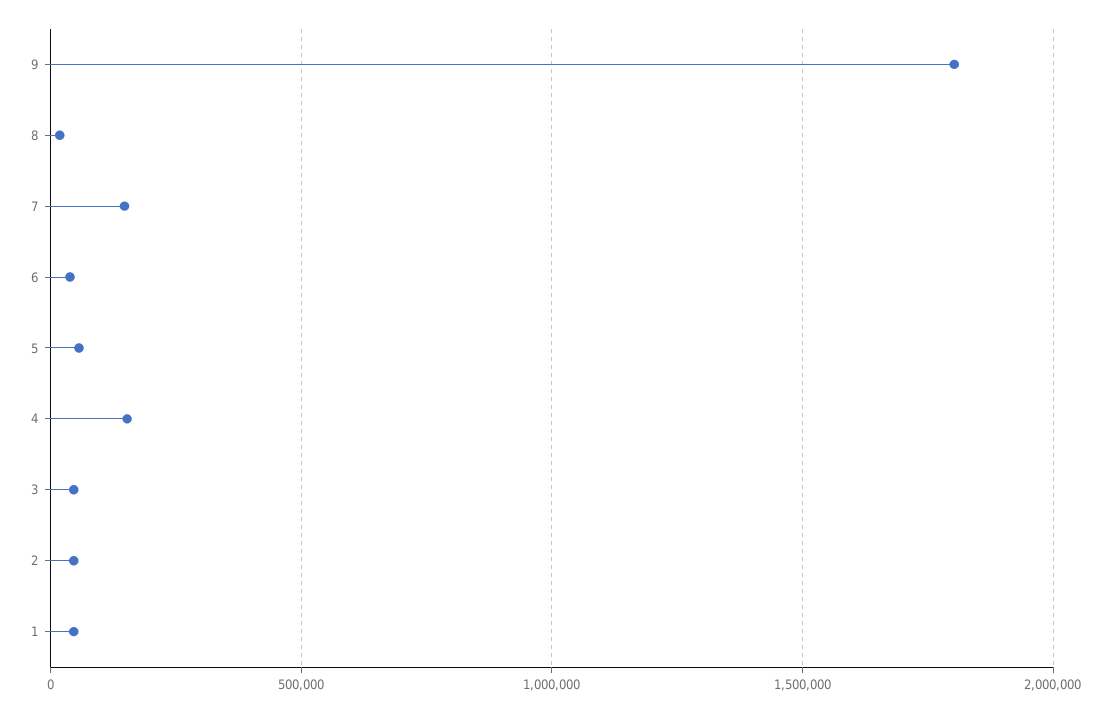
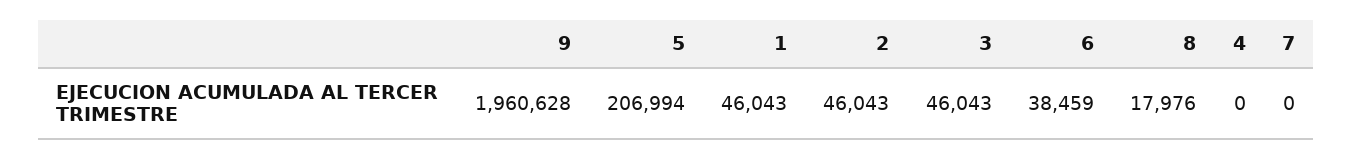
  {
-   "9": 1800000,
+   "9": 1960628,
    "8": 17976,
-   "7": 150000,
+   "7": 0,
    "6": 38459,
-   "5": 50000,
+   "5": 206994,
-   "4": 150000,
+   "4": 0,
    "3": 46043,
    "2": 46043,
    "1": 46043
  }

